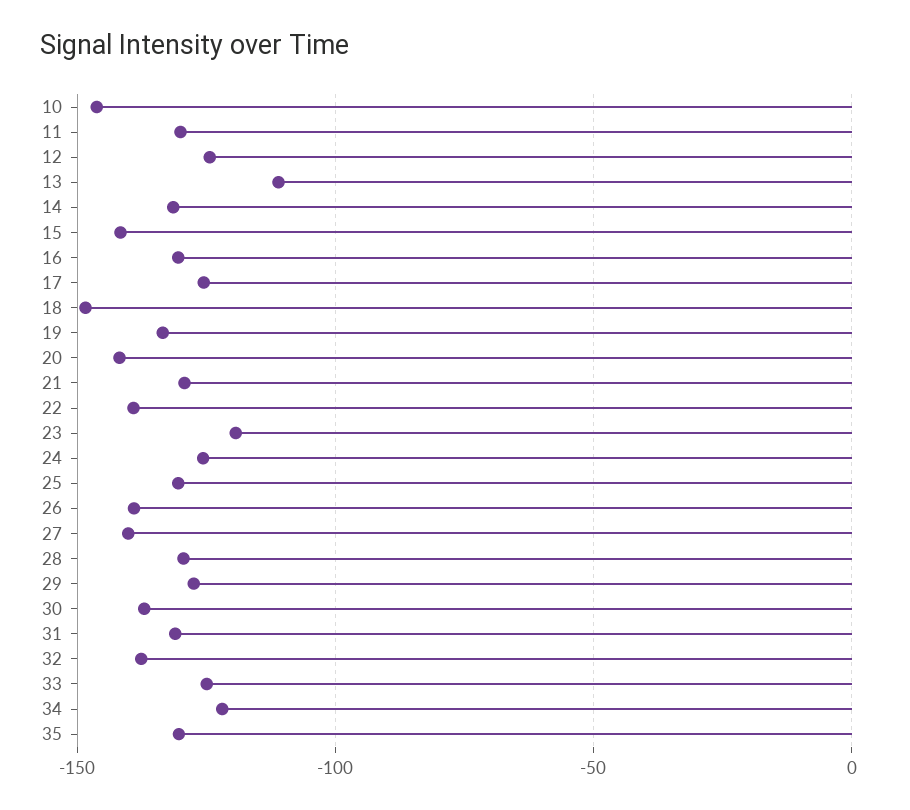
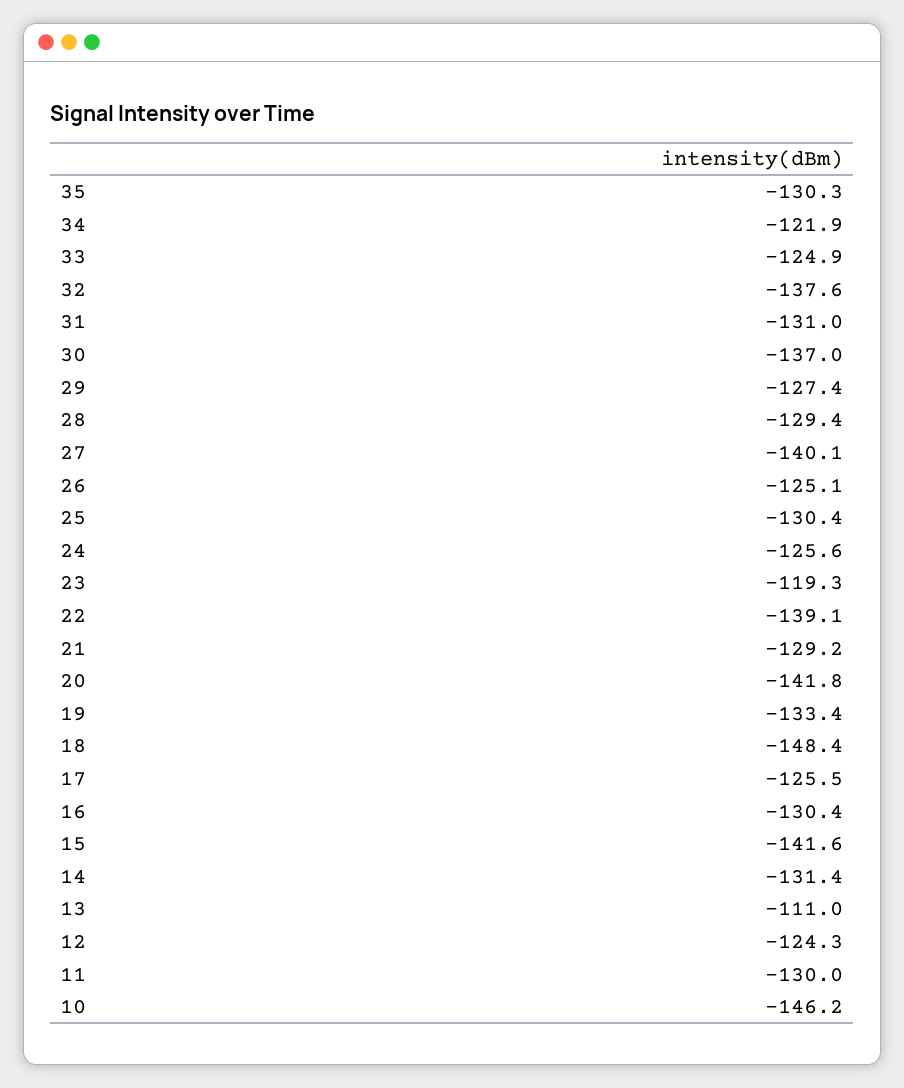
  {
    "10": -146.2,
    "11": -130,
    "12": -124.3,
    "13": -111,
    "14": -131.4,
    "15": -141.6,
    "16": -130.4,
    "17": -125.5,
    "18": -148.4,
    "19": -133.4,
    "20": -141.8,
    "21": -129.2,
    "22": -139.1,
    "23": -119.3,
    "24": -125.6,
    "25": -130.4,
-   "26": -140,
+   "26": -125.1,
    "27": -140.1,
    "28": -129.4,
    "29": -127.4,
    "30": -137,
    "31": -131,
    "32": -137.6,
    "33": -124.9,
    "34": -121.9,
    "35": -130.3
  }

